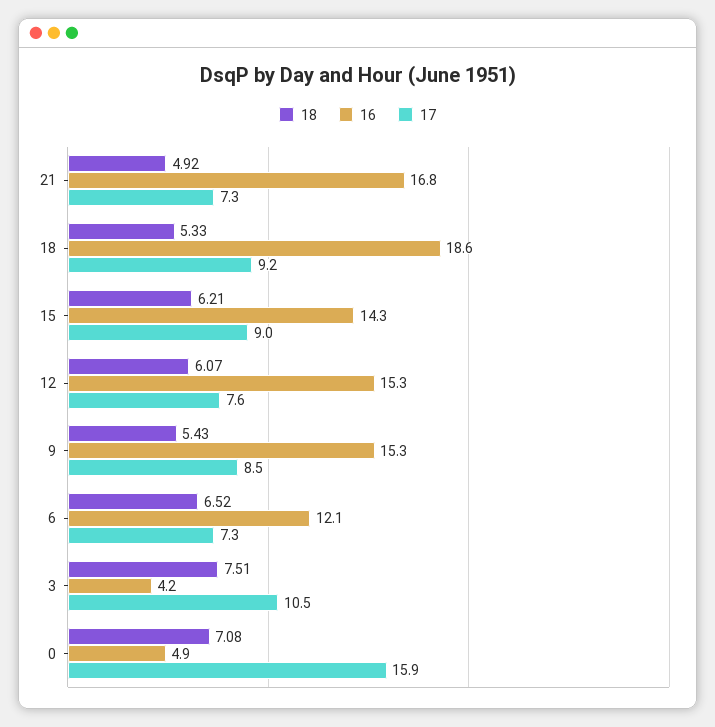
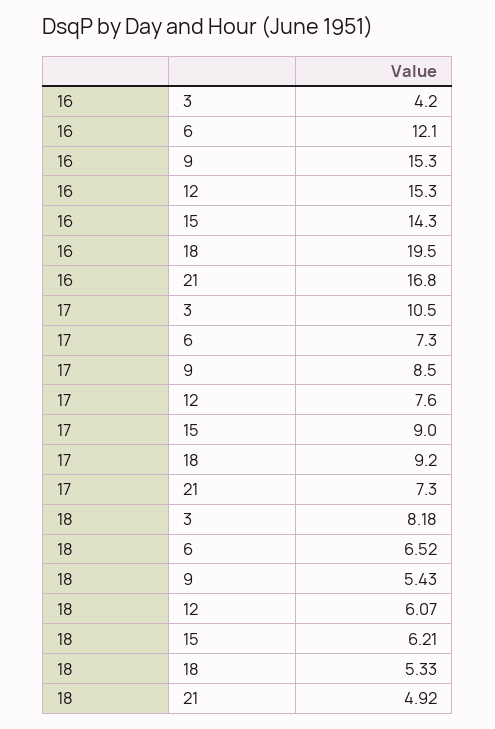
  {
    "18": {
      "21": 4.92,
      "18": 5.33,
      "15": 6.21,
      "12": 6.07,
      "9": 5.43,
      "6": 6.52,
-     "3": 7.51,
+     "3": 8.18
-     "0": 7.08
    },
    "16": {
      "21": 16.8,
-     "18": 18.6,
+     "18": 19.5,
      "15": 14.3,
      "12": 15.3,
      "9": 15.3,
      "6": 12.1,
-     "3": 4.2,
+     "3": 4.2
-     "0": 4.9
    },
    "17": {
      "21": 7.3,
      "18": 9.2,
      "15": 9,
      "12": 7.6,
      "9": 8.5,
      "6": 7.3,
-     "3": 10.5,
+     "3": 10.5
-     "0": 15.9
    }
  }

